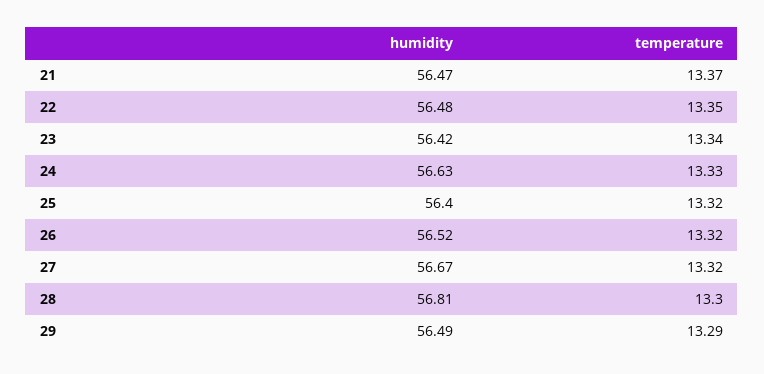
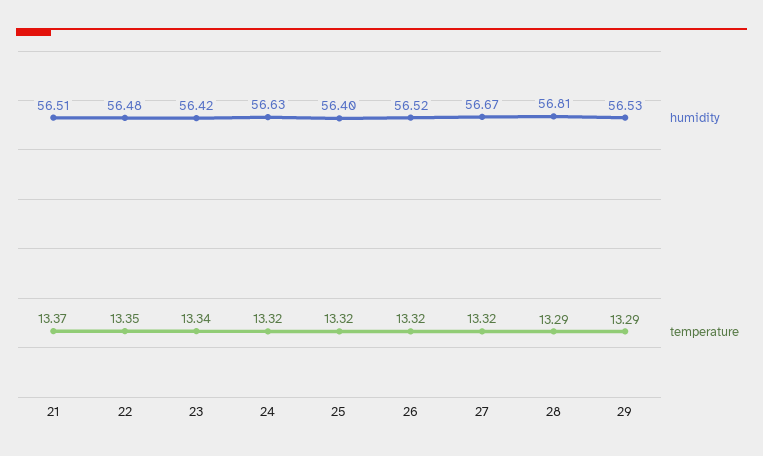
  {
    "humidity": {
-     "21": 56.47,
+     "21": 56.51,
      "22": 56.48,
      "23": 56.42,
      "24": 56.63,
      "25": 56.4,
      "26": 56.52,
      "27": 56.67,
      "28": 56.81,
-     "29": 56.49
+     "29": 56.53
    },
    "temperature": {
      "21": 13.37,
      "22": 13.35,
      "23": 13.34,
-     "24": 13.33,
+     "24": 13.32,
      "25": 13.32,
      "26": 13.32,
      "27": 13.32,
-     "28": 13.3,
+     "28": 13.29,
      "29": 13.29
    }
  }

